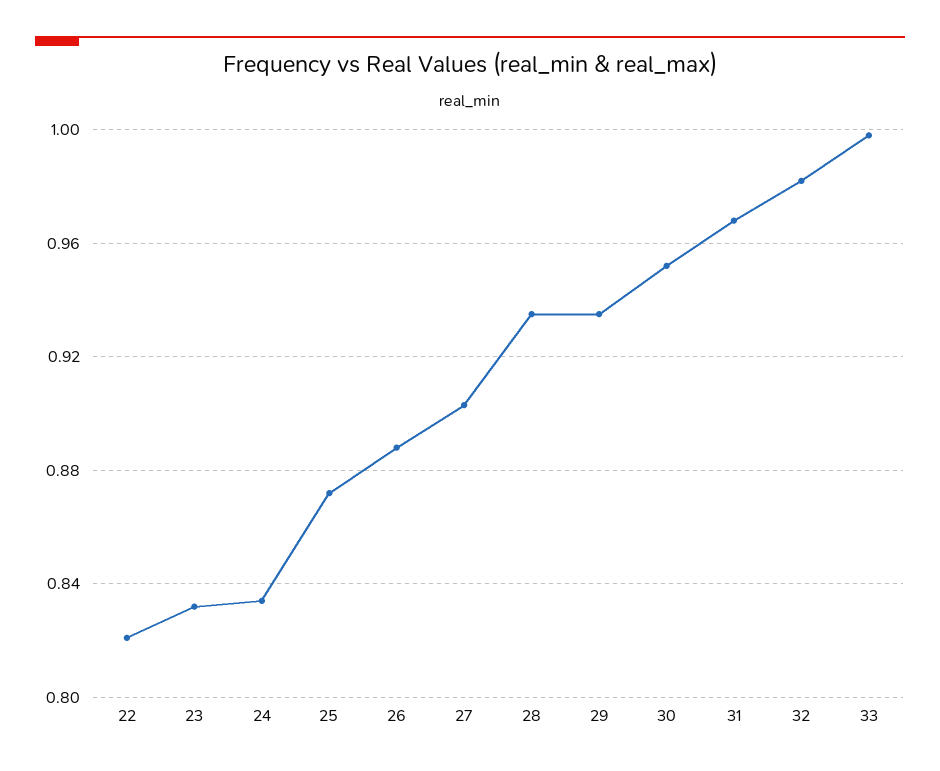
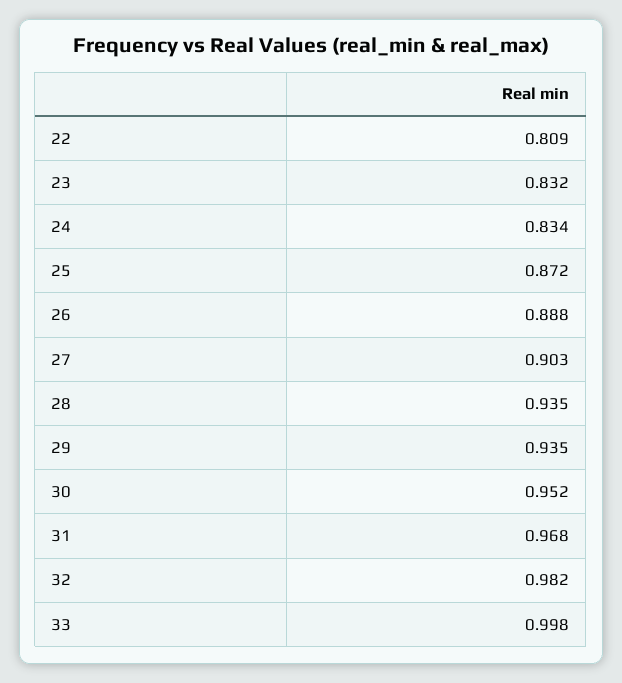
  {
-   "22": 0.82,
+   "22": 0.809,
    "23": 0.832,
    "24": 0.834,
    "25": 0.872,
    "26": 0.888,
    "27": 0.903,
    "28": 0.935,
    "29": 0.935,
    "30": 0.952,
    "31": 0.968,
    "32": 0.982,
    "33": 0.998
  }

